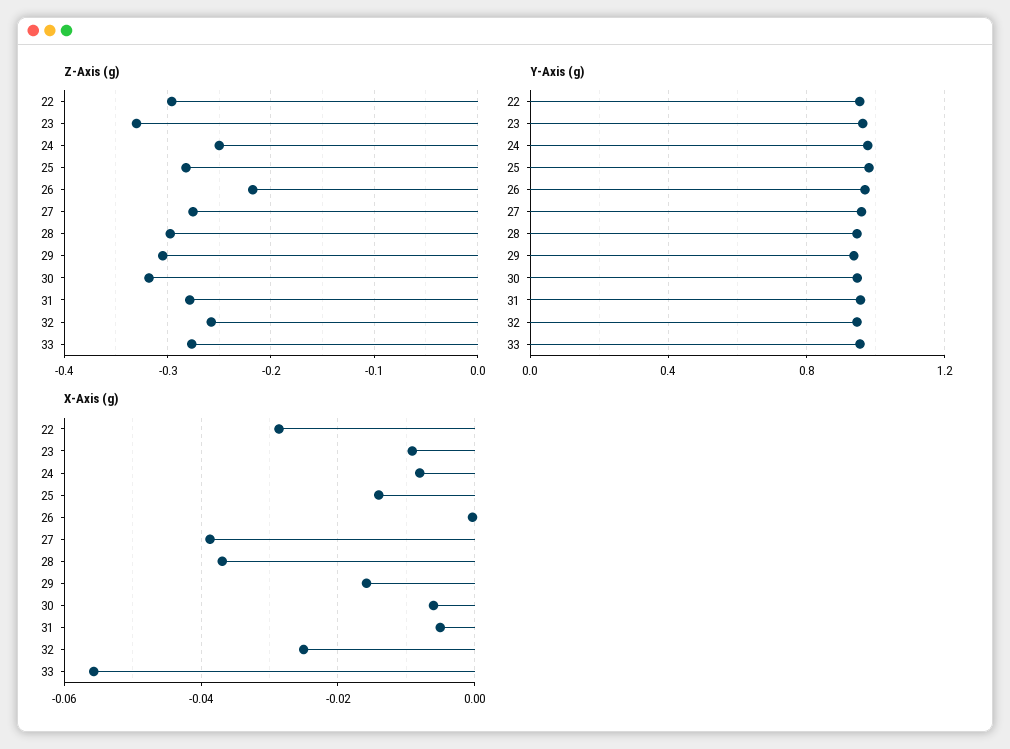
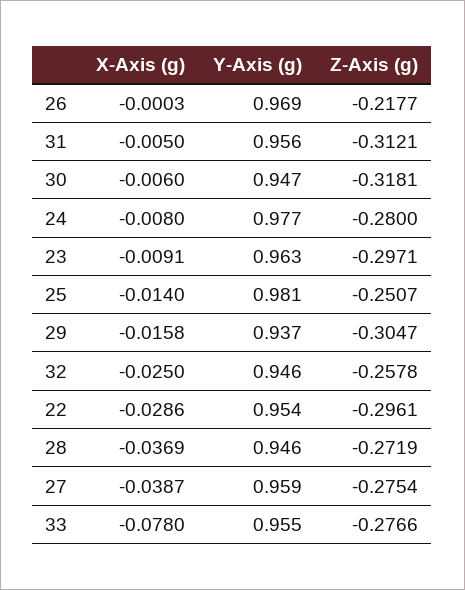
  {
    "Z-Axis (g)": {
      "22": -0.2961,
-     "23": -0.33,
+     "23": -0.2971,
-     "24": -0.25,
+     "24": -0.28,
-     "25": -0.28,
+     "25": -0.2507,
      "26": -0.2177,
      "27": -0.2754,
-     "28": -0.3,
+     "28": -0.2719,
      "29": -0.3047,
      "30": -0.3181,
-     "31": -0.28,
+     "31": -0.3121,
      "32": -0.2578,
      "33": -0.2766
    },
    "Y-Axis (g)": {
      "22": 0.954,
      "23": 0.963,
      "24": 0.977,
      "25": 0.981,
      "26": 0.969,
      "27": 0.959,
      "28": 0.946,
      "29": 0.937,
      "30": 0.947,
      "31": 0.956,
      "32": 0.946,
      "33": 0.955
    },
    "X-Axis (g)": {
      "22": -0.0286,
      "23": -0.0091,
      "24": -0.008,
      "25": -0.014,
      "26": -0.0003,
      "27": -0.0387,
      "28": -0.0369,
      "29": -0.0158,
      "30": -0.006,
      "31": -0.005,
      "32": -0.025,
-     "33": -0.056
+     "33": -0.078
    }
  }

